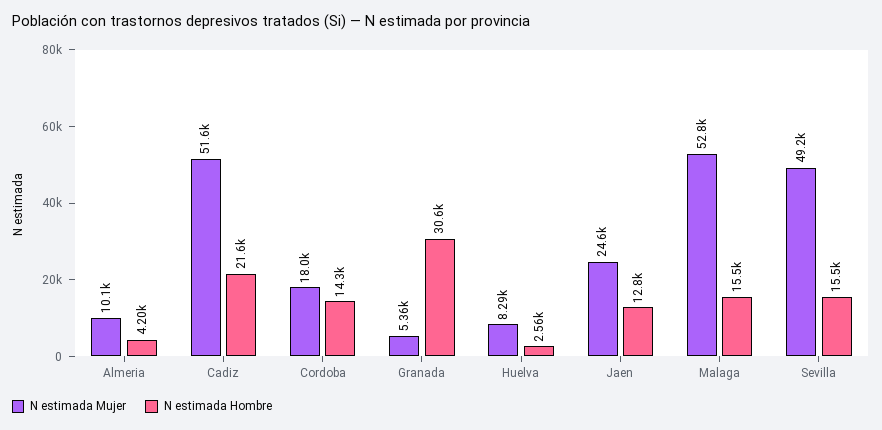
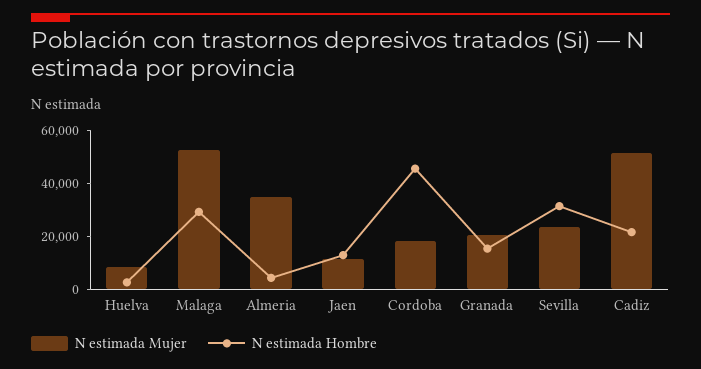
  {
    "N estimada Mujer": {
-     "Almeria": 10100,
+     "Almeria": 35000,
      "Cadiz": 51600,
      "Cordoba": 18000,
-     "Granada": 5360,
+     "Granada": 20000,
      "Huelva": 8290,
-     "Jaen": 24600,
+     "Jaen": 10000,
      "Malaga": 52800,
-     "Sevilla": 49200
+     "Sevilla": 25000
    },
    "N estimada Hombre": {
      "Almeria": 4200,
      "Cadiz": 21600,
-     "Cordoba": 14300,
+     "Cordoba": 45000,
-     "Granada": 30600,
+     "Granada": 15000,
      "Huelva": 2560,
      "Jaen": 12800,
-     "Malaga": 15500,
+     "Malaga": 30000,
-     "Sevilla": 15500
+     "Sevilla": 30000
    }
  }

